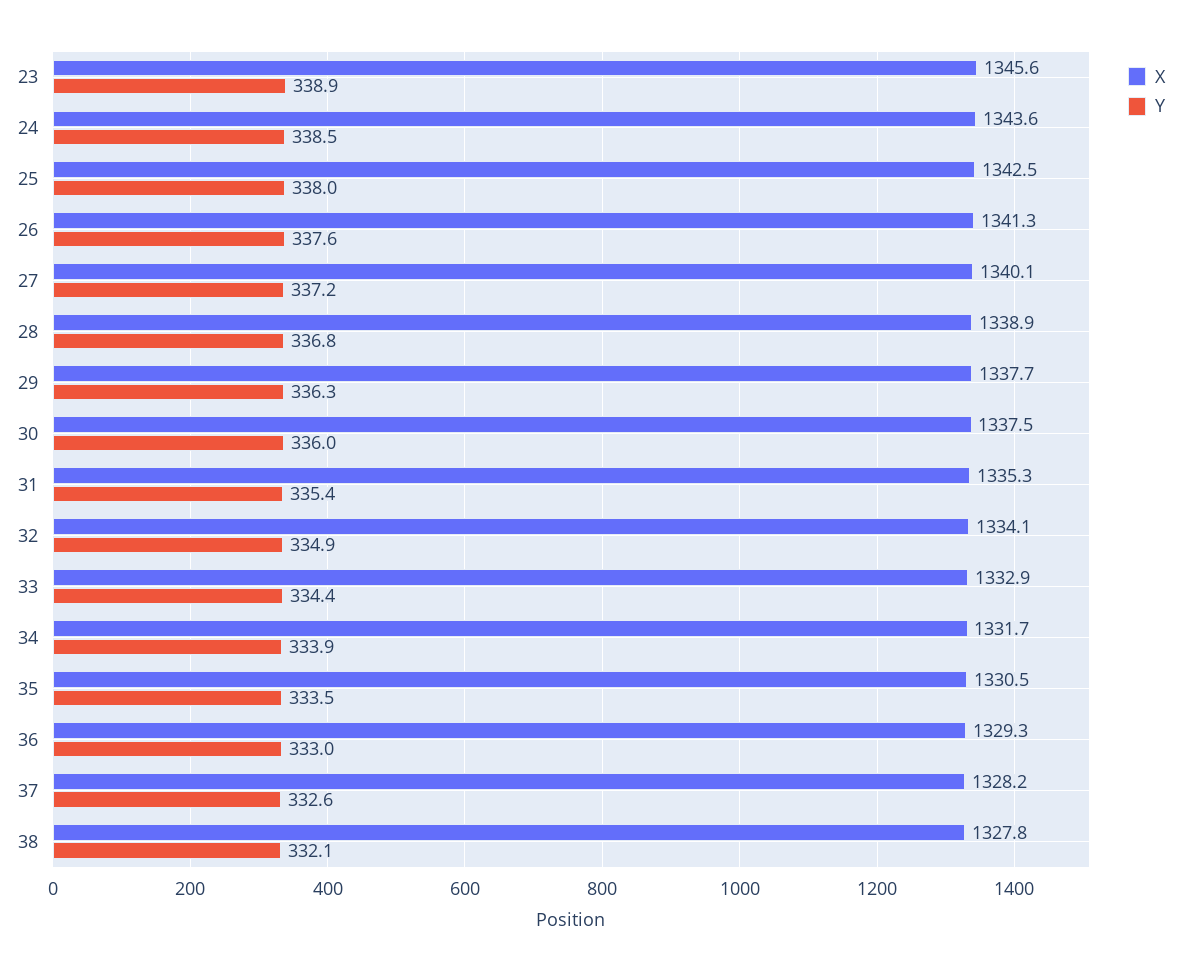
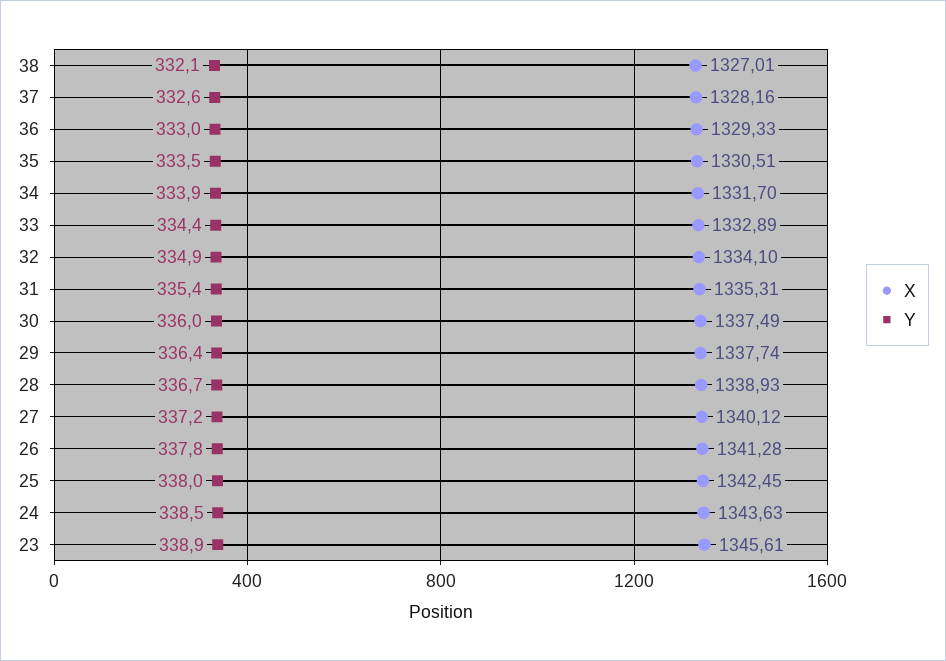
  {
    "X": {
      "23": 1345.61,
      "24": 1343.63,
      "25": 1342.45,
      "26": 1341.28,
      "27": 1340.12,
      "28": 1338.93,
      "29": 1337.74,
      "30": 1337.49,
      "31": 1335.31,
      "32": 1334.1,
      "33": 1332.89,
      "34": 1331.7,
      "35": 1330.51,
      "36": 1329.33,
      "37": 1328.16,
-     "38": 1327.8
+     "38": 1327.01
    },
    "Y": {
      "23": 338.9,
      "24": 338.5,
      "25": 338,
-     "26": 337.6,
+     "26": 337.8,
      "27": 337.2,
-     "28": 336.8,
+     "28": 336.7,
-     "29": 336.3,
+     "29": 336.4,
      "30": 336,
      "31": 335.4,
      "32": 334.9,
      "33": 334.4,
      "34": 333.9,
      "35": 333.5,
      "36": 333,
      "37": 332.6,
      "38": 332.1
    }
  }

